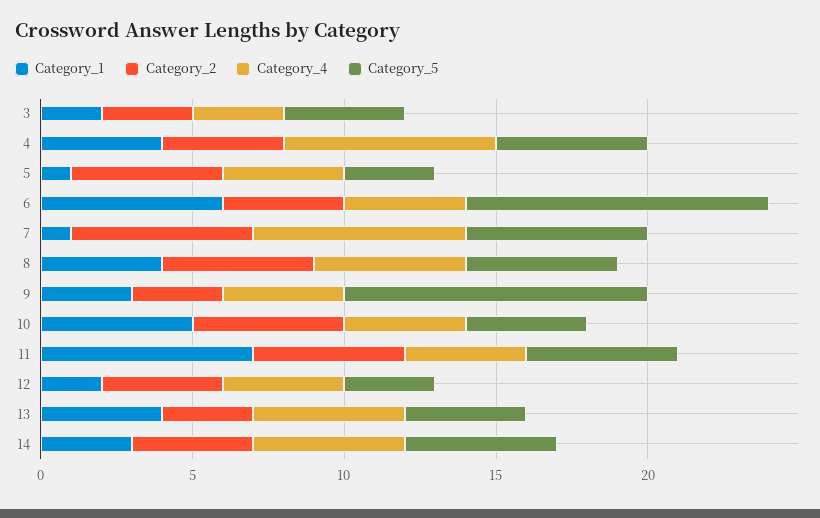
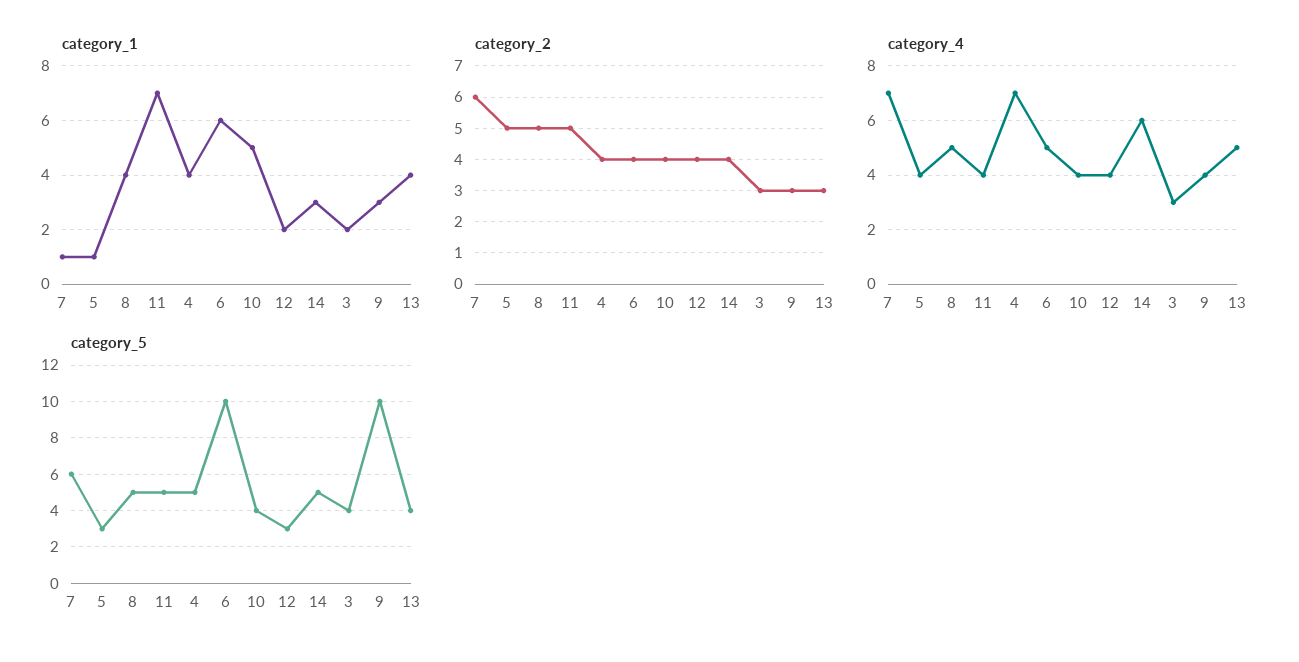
  {
    "Category_1": {
      "3": 2,
      "4": 4,
      "5": 1,
      "6": 6,
      "7": 1,
      "8": 4,
      "9": 3,
      "10": 5,
      "11": 7,
      "12": 2,
      "13": 4,
      "14": 3
    },
    "Category_2": {
      "3": 3,
      "4": 4,
      "5": 5,
      "6": 4,
      "7": 6,
      "8": 5,
      "9": 3,
-     "10": 5,
+     "10": 4,
      "11": 5,
      "12": 4,
      "13": 3,
      "14": 4
    },
    "Category_4": {
      "3": 3,
      "4": 7,
      "5": 4,
-     "6": 4,
+     "6": 5,
      "7": 7,
      "8": 5,
      "9": 4,
      "10": 4,
      "11": 4,
      "12": 4,
      "13": 5,
-     "14": 5
+     "14": 6
    },
    "Category_5": {
      "3": 4,
      "4": 5,
      "5": 3,
      "6": 10,
      "7": 6,
      "8": 5,
      "9": 10,
      "10": 4,
      "11": 5,
      "12": 3,
      "13": 4,
      "14": 5
    }
  }

